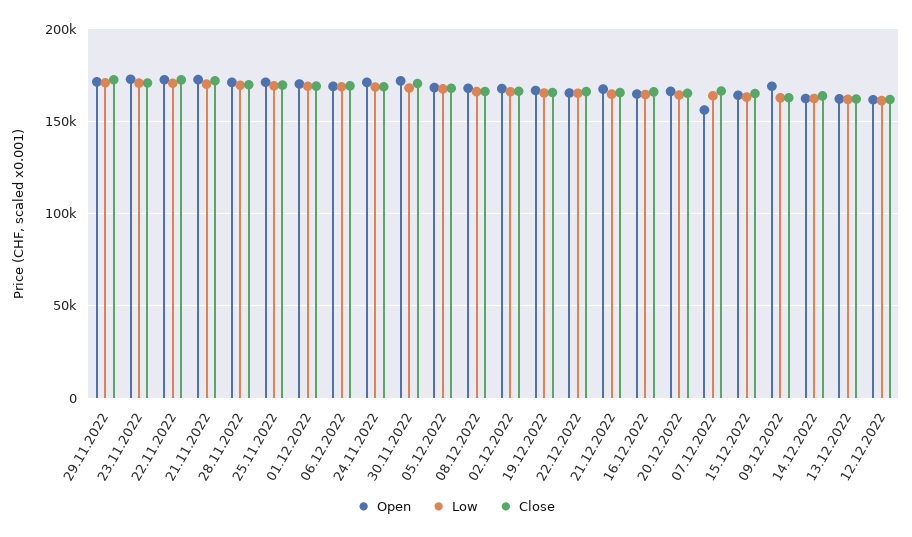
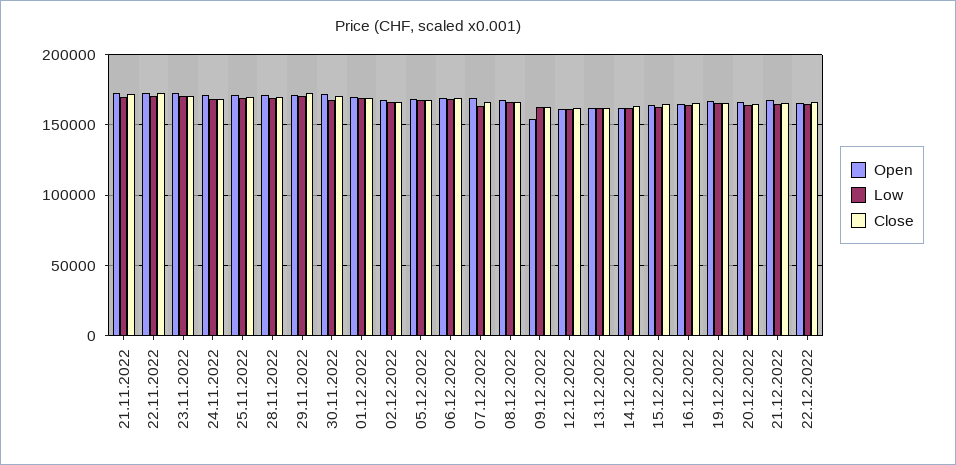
  {
    "Open": {
      "29.11.2022": 170000,
      "23.11.2022": 175000,
      "22.11.2022": 170000,
      "21.11.2022": 170000,
      "28.11.2022": 170000,
      "25.11.2022": 170000,
      "01.12.2022": 170000,
      "06.12.2022": 170000,
      "24.11.2022": 170000,
      "30.11.2022": 170000,
      "05.12.2022": 170000,
      "08.12.2022": 170000,
      "02.12.2022": 170000,
      "19.12.2022": 165000,
      "22.12.2022": 165000,
      "21.12.2022": 165000,
      "16.12.2022": 165000,
      "20.12.2022": 165000,
-     "07.12.2022": 155000,
+     "07.12.2022": 170000,
      "15.12.2022": 165000,
-     "09.12.2022": 170000,
+     "09.12.2022": 155000,
      "14.12.2022": 160000,
      "13.12.2022": 160000,
      "12.12.2022": 160000
    },
    "Low": {
      "29.11.2022": 170000,
      "23.11.2022": 170000,
      "22.11.2022": 170000,
      "21.11.2022": 170000,
      "28.11.2022": 170000,
      "25.11.2022": 170000,
      "01.12.2022": 170000,
      "06.12.2022": 170000,
      "24.11.2022": 170000,
      "30.11.2022": 170000,
      "05.12.2022": 165000,
      "08.12.2022": 165000,
      "02.12.2022": 165000,
      "19.12.2022": 165000,
      "22.12.2022": 165000,
      "21.12.2022": 165000,
      "16.12.2022": 165000,
      "20.12.2022": 165000,
      "07.12.2022": 165000,
      "15.12.2022": 165000,
      "09.12.2022": 165000,
      "14.12.2022": 160000,
      "13.12.2022": 160000,
      "12.12.2022": 160000
    },
    "Close": {
      "29.11.2022": 170000,
      "23.11.2022": 170000,
      "22.11.2022": 170000,
      "21.11.2022": 170000,
      "28.11.2022": 170000,
      "25.11.2022": 170000,
      "01.12.2022": 170000,
      "06.12.2022": 170000,
      "24.11.2022": 170000,
      "30.11.2022": 170000,
      "05.12.2022": 170000,
      "08.12.2022": 165000,
      "02.12.2022": 165000,
      "19.12.2022": 165000,
      "22.12.2022": 165000,
      "21.12.2022": 165000,
      "16.12.2022": 165000,
      "20.12.2022": 165000,
      "07.12.2022": 165000,
      "15.12.2022": 165000,
      "09.12.2022": 165000,
      "14.12.2022": 165000,
      "13.12.2022": 160000,
      "12.12.2022": 160000
    }
  }

